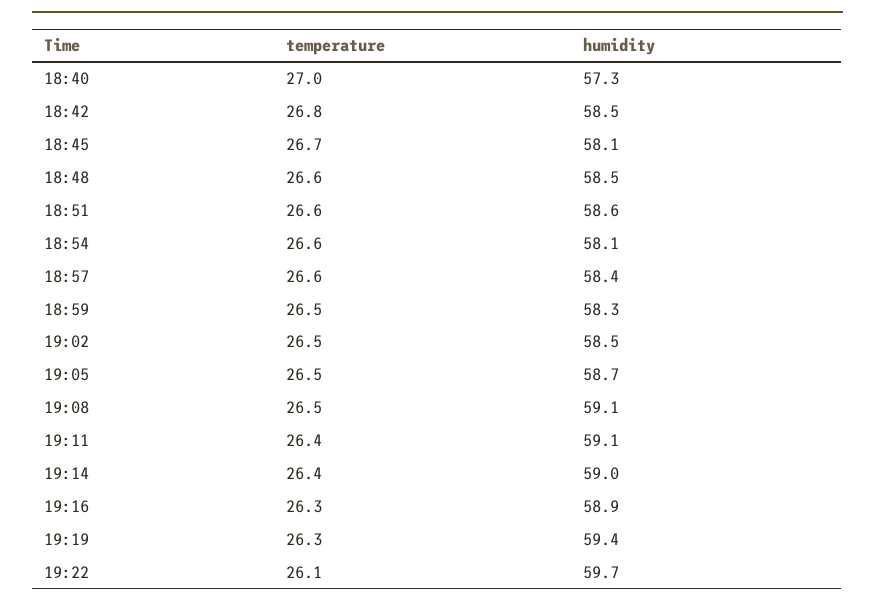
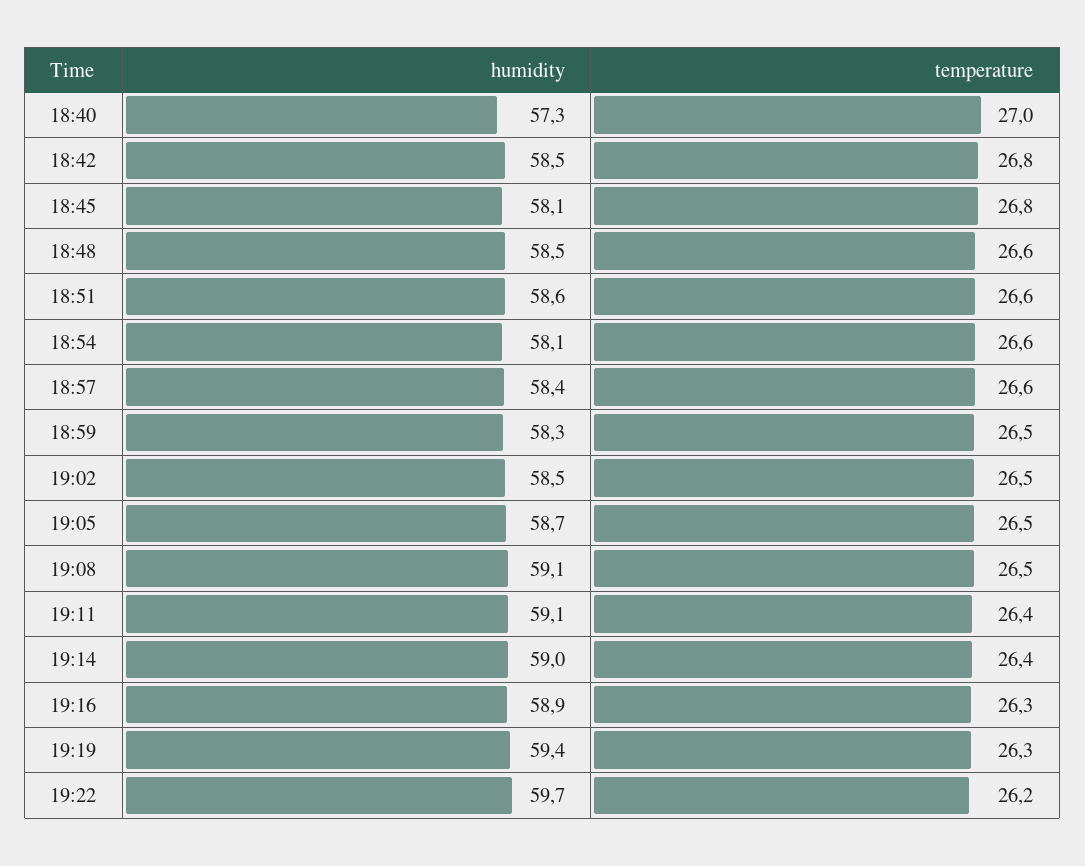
  {
    "temperature": {
      "18:40": 27,
      "18:42": 26.8,
-     "18:45": 26.7,
+     "18:45": 26.8,
      "18:48": 26.6,
      "18:51": 26.6,
      "18:54": 26.6,
      "18:57": 26.6,
      "18:59": 26.5,
      "19:02": 26.5,
      "19:05": 26.5,
      "19:08": 26.5,
      "19:11": 26.4,
      "19:14": 26.4,
      "19:16": 26.3,
      "19:19": 26.3,
-     "19:22": 26.1
+     "19:22": 26.2
    },
    "humidity": {
      "18:40": 57.3,
      "18:42": 58.5,
      "18:45": 58.1,
      "18:48": 58.5,
      "18:51": 58.6,
      "18:54": 58.1,
      "18:57": 58.4,
      "18:59": 58.3,
      "19:02": 58.5,
      "19:05": 58.7,
      "19:08": 59.1,
      "19:11": 59.1,
      "19:14": 59,
      "19:16": 58.9,
      "19:19": 59.4,
      "19:22": 59.7
    }
  }

